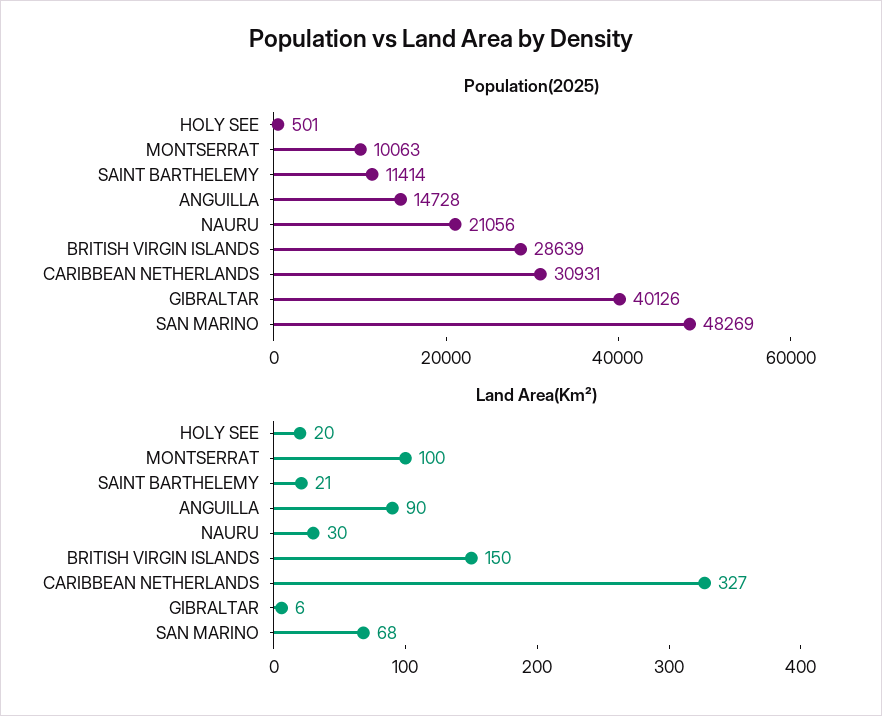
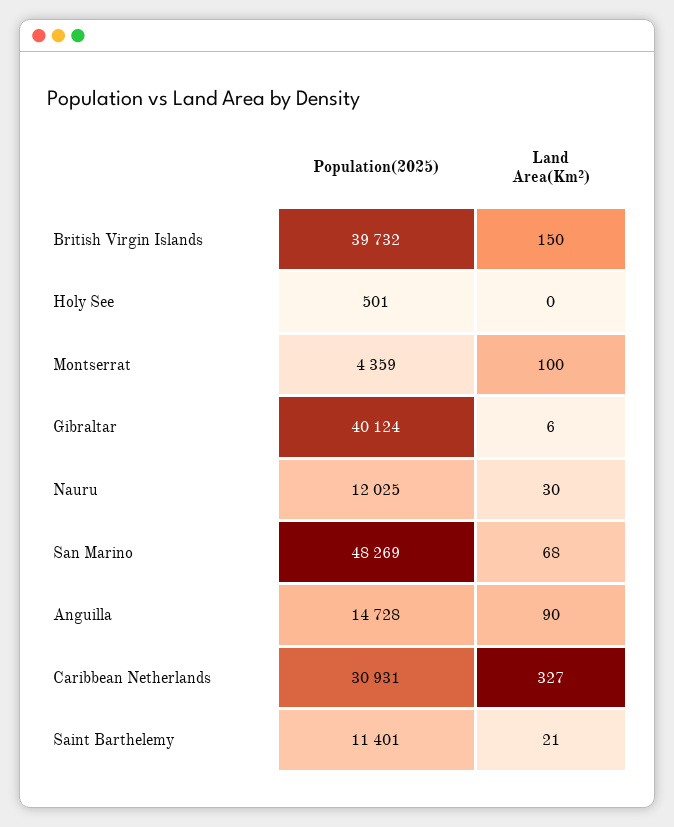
  {
    "Population(2025)": {
      "HOLY SEE": 501,
-     "MONTSERRAT": 10063,
+     "MONTSERRAT": 4359,
-     "SAINT BARTHELEMY": 11414,
+     "SAINT BARTHELEMY": 11401,
      "ANGUILLA": 14728,
-     "NAURU": 21056,
+     "NAURU": 12025,
-     "BRITISH VIRGIN ISLANDS": 28639,
+     "BRITISH VIRGIN ISLANDS": 39732,
      "CARIBBEAN NETHERLANDS": 30931,
-     "GIBRALTAR": 40126,
+     "GIBRALTAR": 40124,
      "SAN MARINO": 48269
    },
    "Land Area(Km²)": {
-     "HOLY SEE": 20,
+     "HOLY SEE": 0,
      "MONTSERRAT": 100,
      "SAINT BARTHELEMY": 21,
      "ANGUILLA": 90,
      "NAURU": 30,
      "BRITISH VIRGIN ISLANDS": 150,
      "CARIBBEAN NETHERLANDS": 327,
      "GIBRALTAR": 6,
      "SAN MARINO": 68
    }
  }

